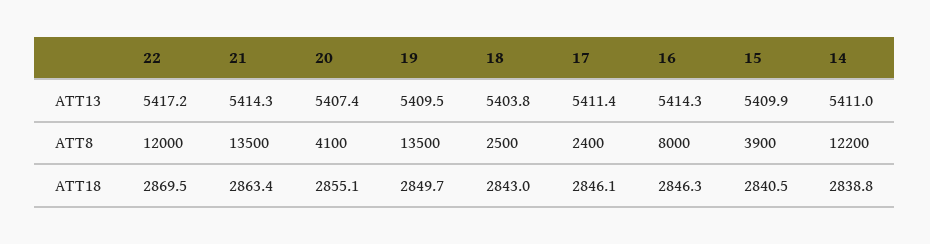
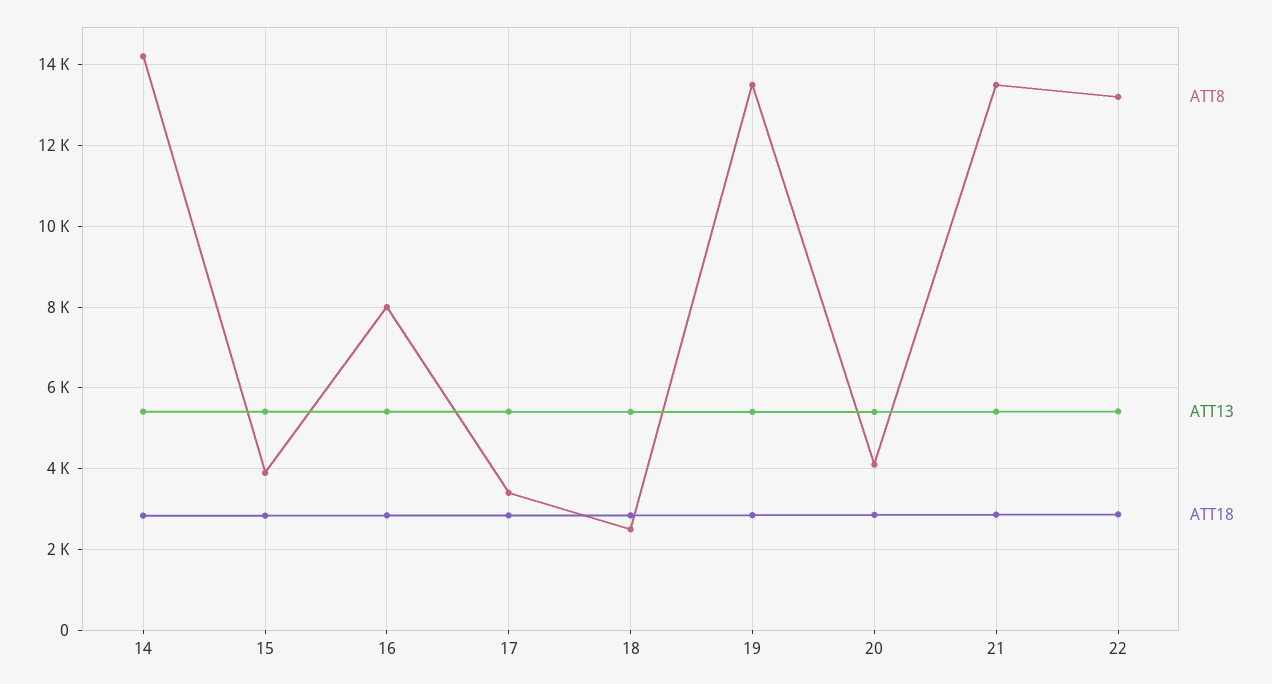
  {
    "ATT13": {
      "22": 5417.2,
      "21": 5414.3,
      "20": 5407.4,
      "19": 5409.5,
      "18": 5403.8,
      "17": 5411.4,
      "16": 5414.3,
      "15": 5409.9,
      "14": 5411
    },
    "ATT8": {
-     "22": 12000,
+     "22": 13200,
      "21": 13500,
      "20": 4100,
      "19": 13500,
      "18": 2500,
-     "17": 2400,
+     "17": 3400,
      "16": 8000,
      "15": 3900,
-     "14": 12200
+     "14": 14200
    },
    "ATT18": {
      "22": 2869.5,
      "21": 2863.4,
      "20": 2855.1,
      "19": 2849.7,
      "18": 2843,
      "17": 2846.1,
      "16": 2846.3,
      "15": 2840.5,
      "14": 2838.8
    }
  }

